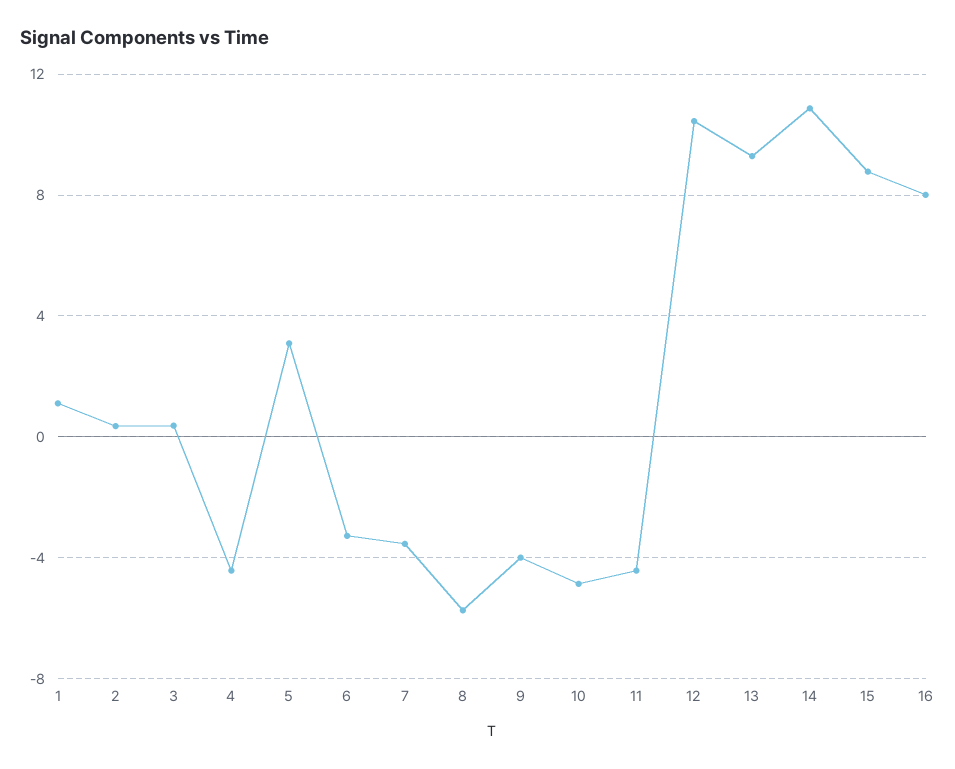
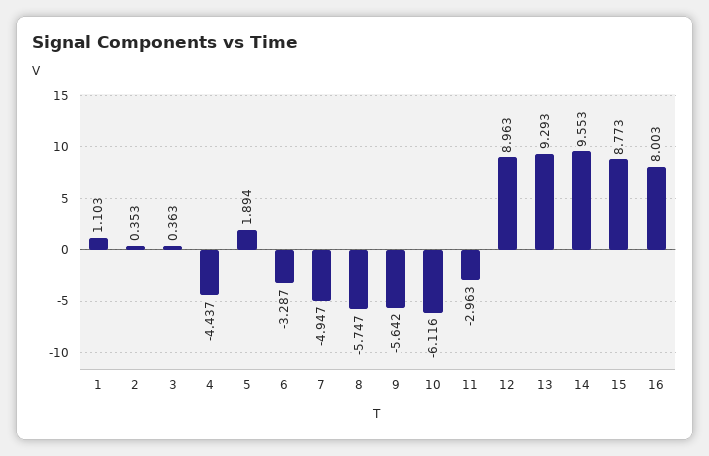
  {
    "1": 1.103,
    "2": 0.353,
    "3": 0.363,
    "4": -4.437,
-   "5": 3,
+   "5": 1.894,
    "6": -3.287,
-   "7": -3.5,
+   "7": -4.947,
    "8": -5.747,
-   "9": -4,
+   "9": -5.642,
-   "10": -5,
+   "10": -6.116,
-   "11": -4.5,
+   "11": -2.963,
-   "12": 10.5,
+   "12": 8.963,
    "13": 9.293,
-   "14": 11,
+   "14": 9.553,
    "15": 8.773,
    "16": 8.003
  }

